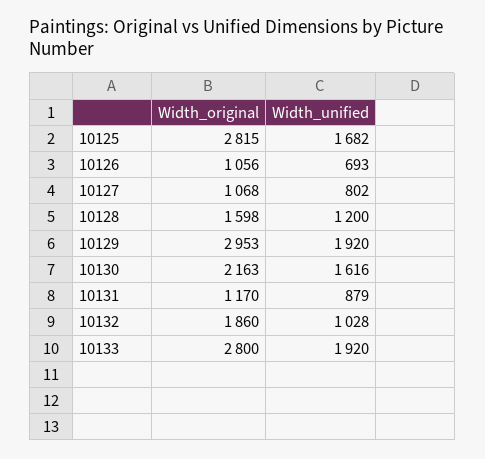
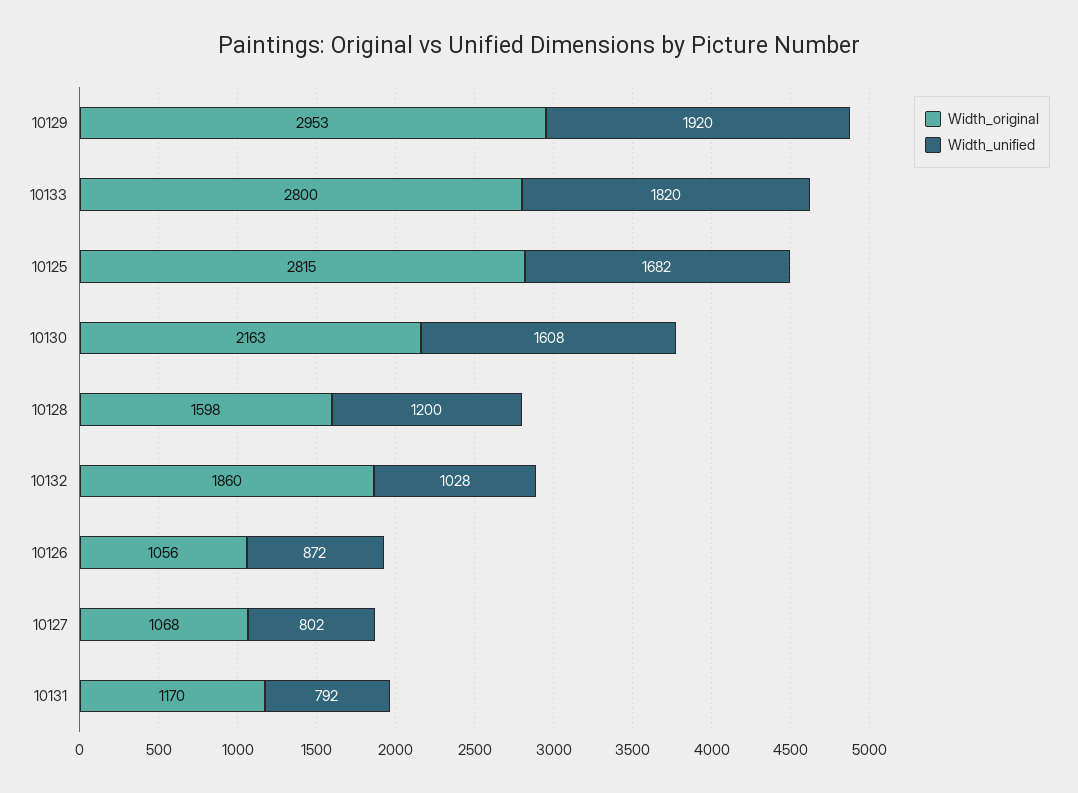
  {
    "Width_original": {
      "10125": 2815,
      "10126": 1056,
      "10127": 1068,
      "10128": 1598,
      "10129": 2953,
      "10130": 2163,
      "10131": 1170,
      "10132": 1860,
      "10133": 2800
    },
    "Width_unified": {
      "10125": 1682,
-     "10126": 693,
+     "10126": 872,
      "10127": 802,
      "10128": 1200,
      "10129": 1920,
-     "10130": 1616,
+     "10130": 1608,
-     "10131": 879,
+     "10131": 792,
      "10132": 1028,
-     "10133": 1920
+     "10133": 1820
    }
  }

